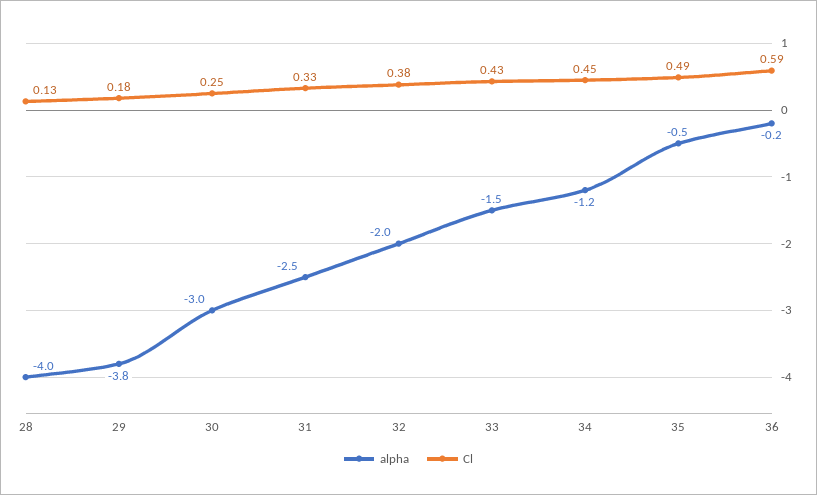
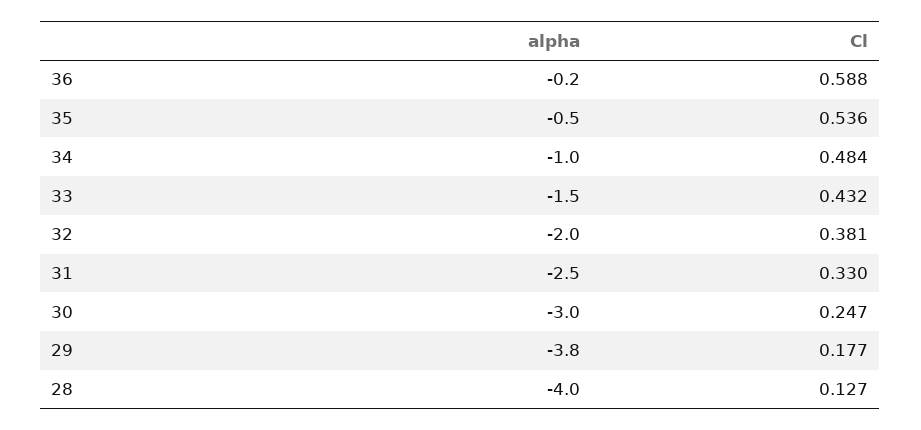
  {
    "alpha": {
      "28": -4,
      "29": -3.8,
      "30": -3,
      "31": -2.5,
      "32": -2,
      "33": -1.5,
-     "34": -1.2,
+     "34": -1,
      "35": -0.5,
      "36": -0.2
    },
    "Cl": {
      "28": 0.127,
      "29": 0.177,
      "30": 0.247,
      "31": 0.33,
      "32": 0.381,
      "33": 0.432,
-     "34": 0.45,
+     "34": 0.484,
-     "35": 0.49,
+     "35": 0.536,
      "36": 0.588
    }
  }

